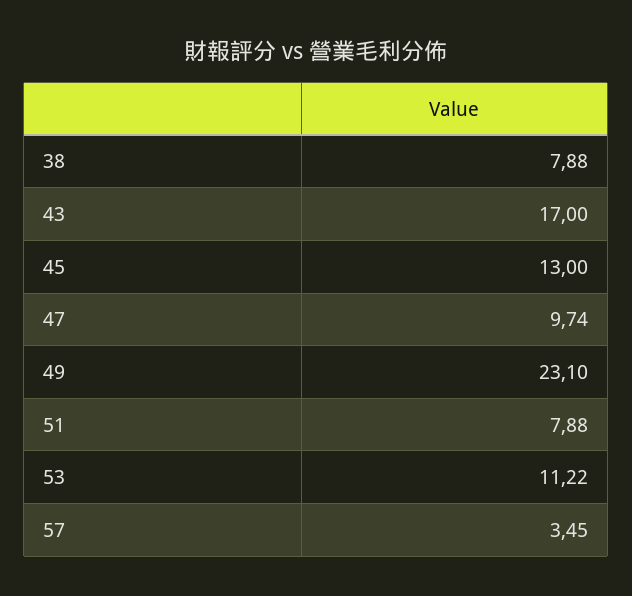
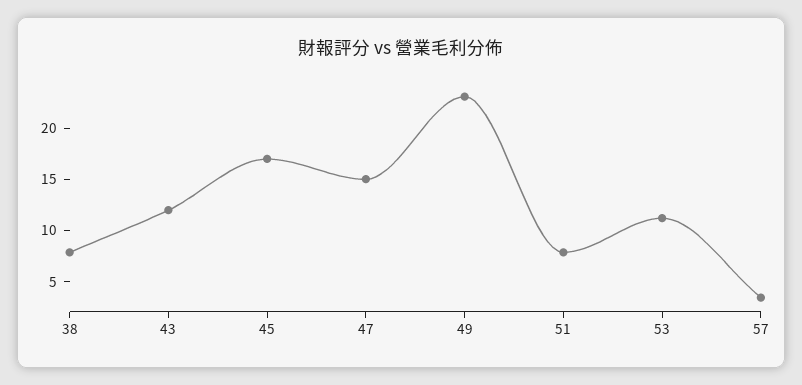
  {
    "38": 7.88,
-   "43": 17,
+   "43": 12,
-   "45": 13,
+   "45": 17,
-   "47": 9.74,
+   "47": 15,
    "49": 23.1,
    "51": 7.88,
    "53": 11.22,
    "57": 3.45
  }

